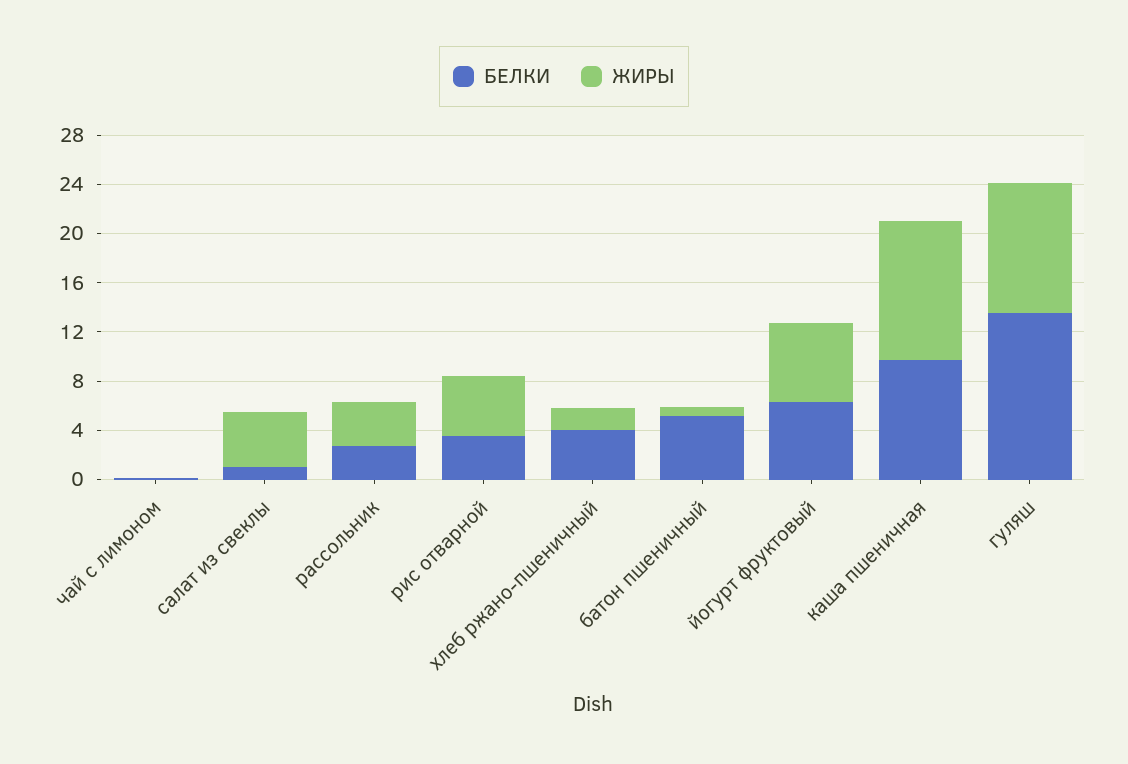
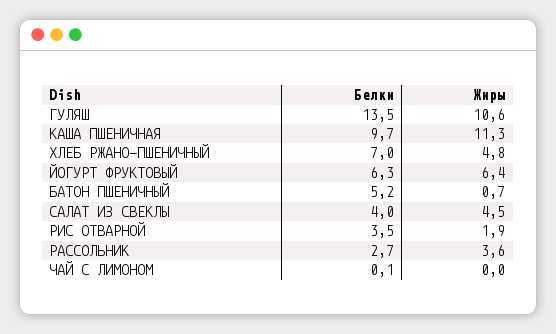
  {
    "БЕЛКИ": {
      "чай с лимоном": 0.1,
-     "салат из свеклы": 1,
+     "салат из свеклы": 4,
      "рассольник": 2.7,
      "рис отварной": 3.5,
-     "хлеб ржано-пшеничный": 4,
+     "хлеб ржано-пшеничный": 7,
      "батон пшеничный": 5.2,
      "йогурт фруктовый": 6.3,
      "каша пшеничная": 9.7,
      "гуляш": 13.5
    },
    "ЖИРЫ": {
      "чай с лимоном": 0,
      "салат из свеклы": 4.5,
      "рассольник": 3.6,
-     "рис отварной": 5,
+     "рис отварной": 1.9,
-     "хлеб ржано-пшеничный": 2,
+     "хлеб ржано-пшеничный": 4.8,
      "батон пшеничный": 0.7,
      "йогурт фруктовый": 6.4,
      "каша пшеничная": 11.3,
      "гуляш": 10.6
    }
  }

